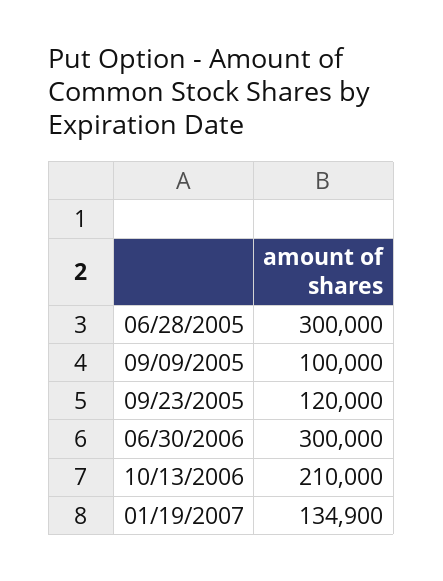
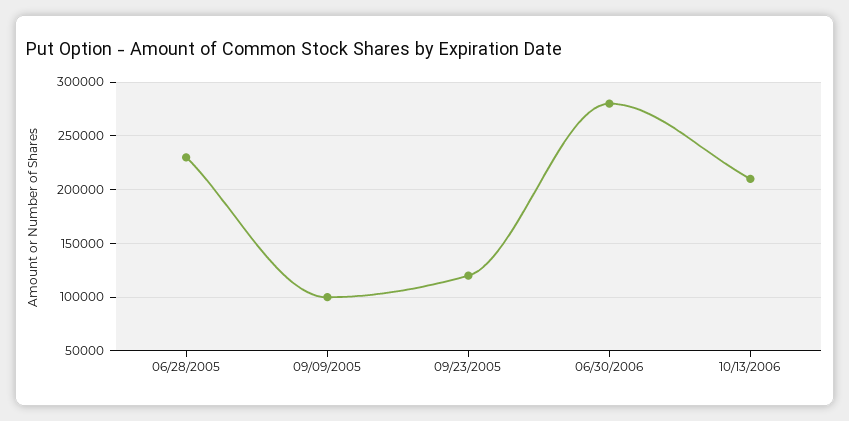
  {
-   "06/28/2005": 300000,
+   "06/28/2005": 230000,
    "09/09/2005": 100000,
    "09/23/2005": 120000,
-   "06/30/2006": 300000,
+   "06/30/2006": 280000,
-   "10/13/2006": 210000,
+   "10/13/2006": 210000
-   "01/19/2007": 134900
  }

